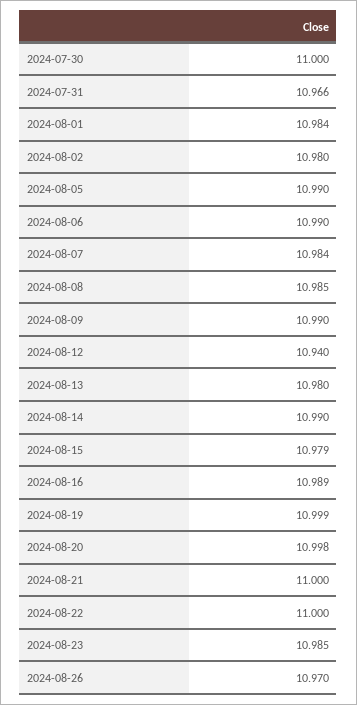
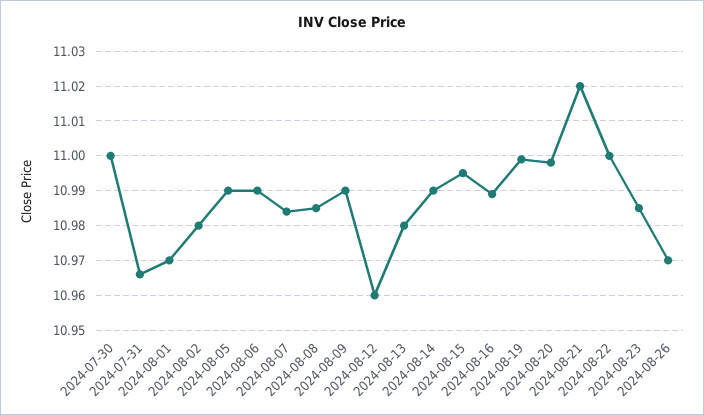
  {
    "2024-07-30": 11,
    "2024-07-31": 10.966,
-   "2024-08-01": 10.984,
+   "2024-08-01": 10.97,
    "2024-08-02": 10.98,
    "2024-08-05": 10.99,
    "2024-08-06": 10.99,
    "2024-08-07": 10.984,
    "2024-08-08": 10.985,
    "2024-08-09": 10.99,
-   "2024-08-12": 10.94,
+   "2024-08-12": 10.96,
    "2024-08-13": 10.98,
    "2024-08-14": 10.99,
-   "2024-08-15": 10.979,
+   "2024-08-15": 10.995,
    "2024-08-16": 10.989,
    "2024-08-19": 10.999,
    "2024-08-20": 10.998,
-   "2024-08-21": 11,
+   "2024-08-21": 11.02,
    "2024-08-22": 11,
    "2024-08-23": 10.985,
    "2024-08-26": 10.97
  }

